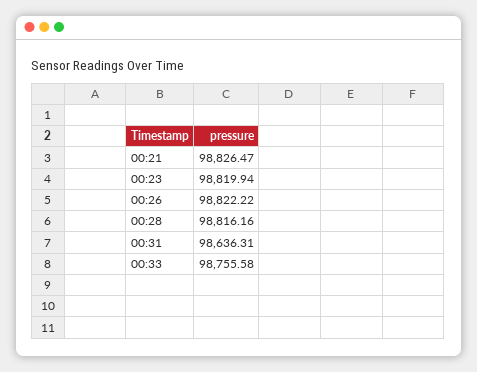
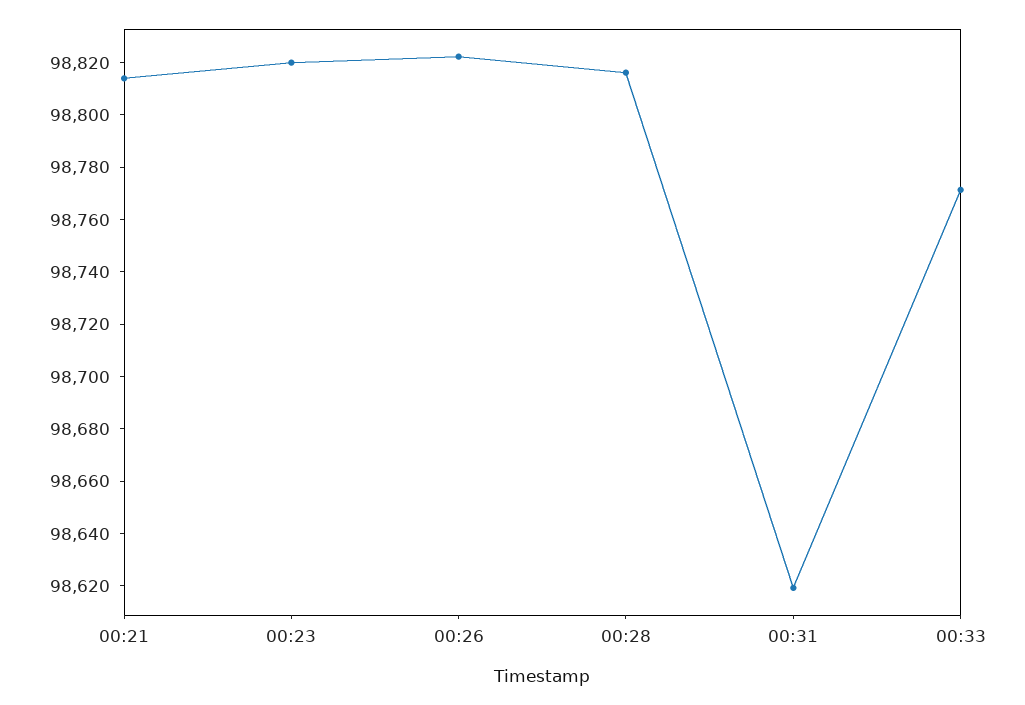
  {
-   "00:21": 98826.47,
+   "00:21": 98815,
    "00:23": 98819.94,
    "00:26": 98822.22,
    "00:28": 98816.16,
-   "00:31": 98636.31,
+   "00:31": 98620,
-   "00:33": 98755.58
+   "00:33": 98770
  }

